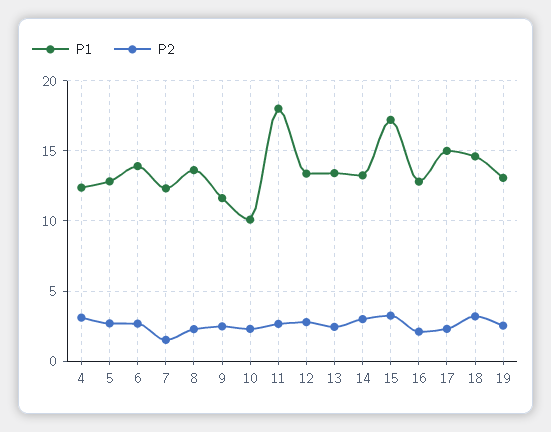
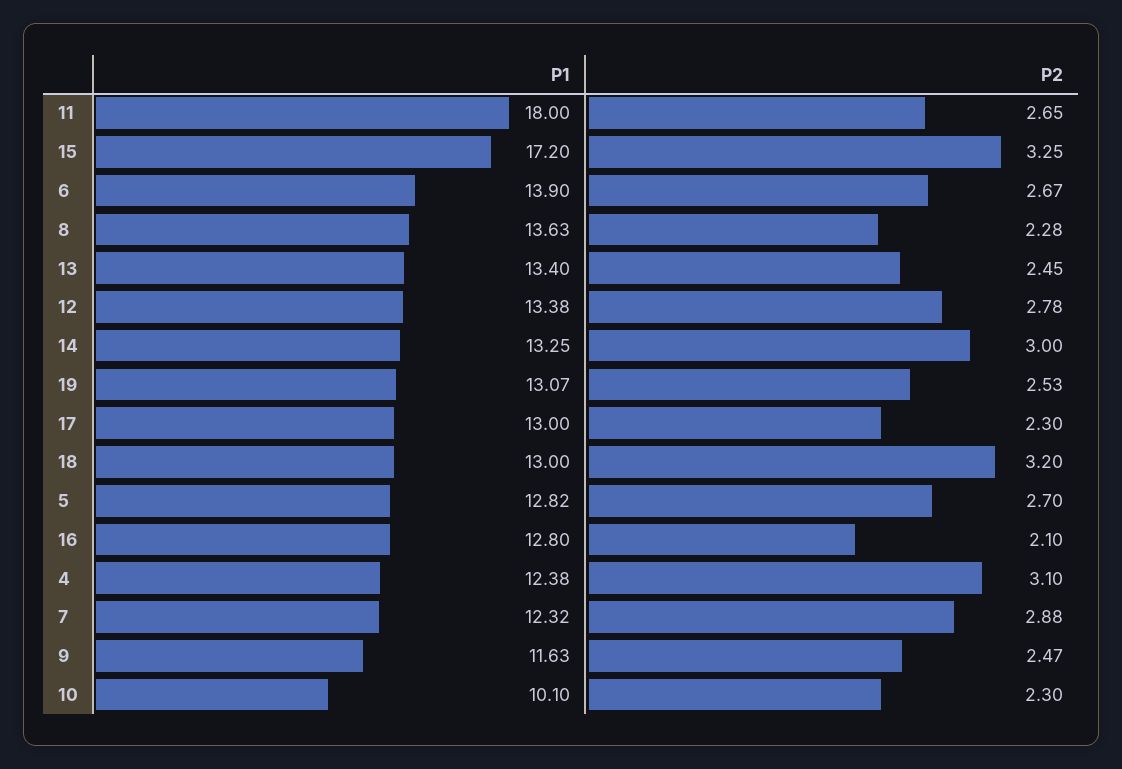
  {
    "P1": {
      "4": 12.38,
      "5": 12.82,
      "6": 13.9,
      "7": 12.32,
      "8": 13.63,
      "9": 11.63,
      "10": 10.1,
      "11": 18,
      "12": 13.38,
      "13": 13.4,
      "14": 13.25,
      "15": 17.2,
      "16": 12.8,
-     "17": 15,
+     "17": 13,
-     "18": 14.5,
+     "18": 13,
      "19": 13.07
    },
    "P2": {
      "4": 3.1,
      "5": 2.7,
      "6": 2.67,
-     "7": 1.5,
+     "7": 2.88,
      "8": 2.28,
      "9": 2.47,
      "10": 2.3,
      "11": 2.65,
      "12": 2.78,
      "13": 2.45,
      "14": 3,
      "15": 3.25,
      "16": 2.1,
      "17": 2.3,
      "18": 3.2,
      "19": 2.53
    }
  }

